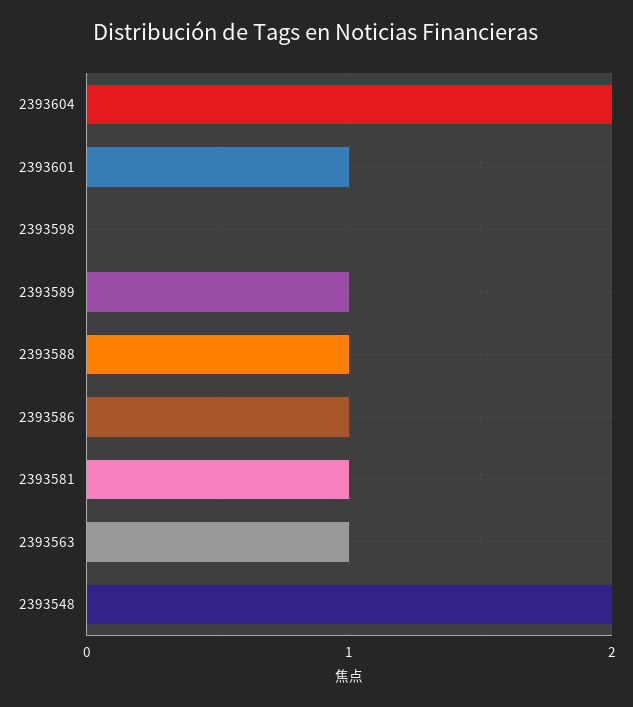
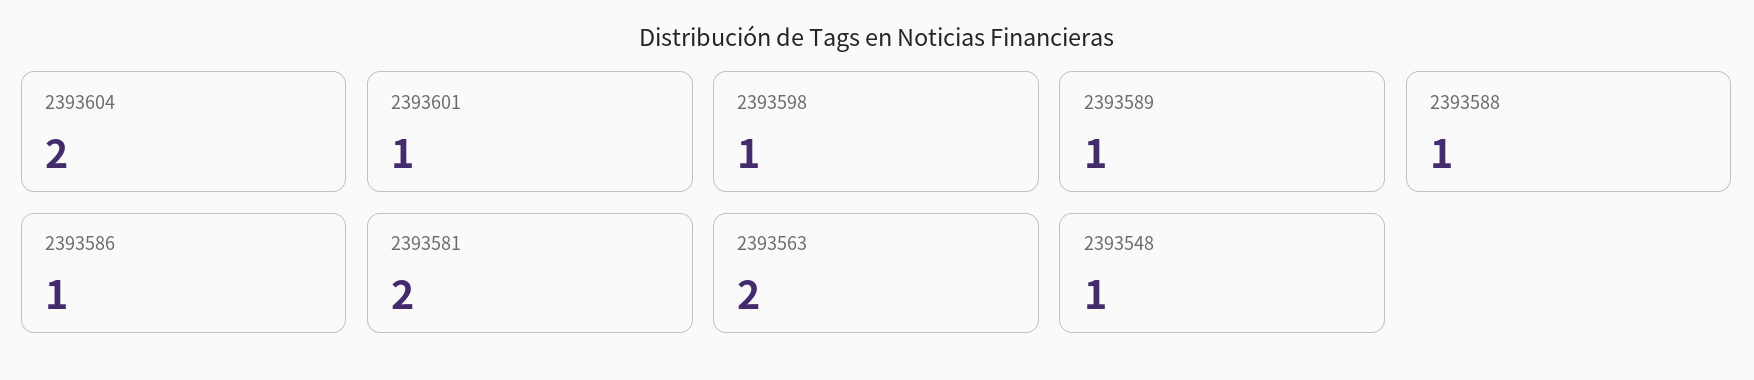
  {
    "2393604": 2,
    "2393601": 1,
-   "2393598": 0,
+   "2393598": 1,
    "2393589": 1,
    "2393588": 1,
    "2393586": 1,
-   "2393581": 1,
+   "2393581": 2,
-   "2393563": 1,
+   "2393563": 2,
-   "2393548": 2
+   "2393548": 1
  }

